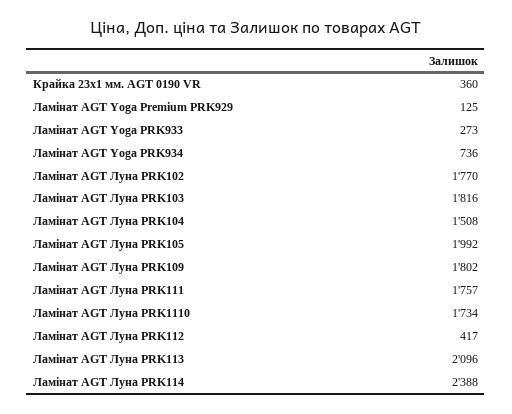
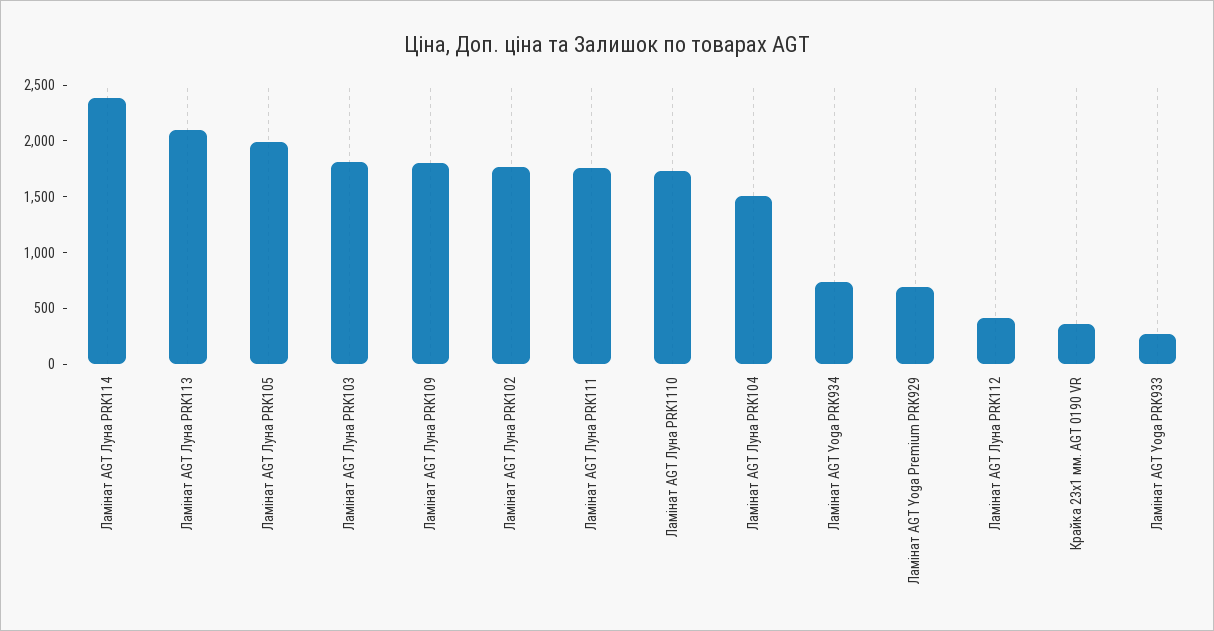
  {
    "Крайка 23x1 мм. AGT 0190 VR": 360,
-   "Ламінат AGT Yoga Premium PRK929": 125,
+   "Ламінат AGT Yoga Premium PRK929": 700,
    "Ламінат AGT Yoga PRK933": 273,
    "Ламінат AGT Yoga PRK934": 736,
    "Ламінат AGT Луна PRK102": 1770,
    "Ламінат AGT Луна PRK103": 1816,
    "Ламінат AGT Луна PRK104": 1508,
    "Ламінат AGT Луна PRK105": 1992,
    "Ламінат AGT Луна PRK109": 1802,
    "Ламінат AGT Луна PRK111": 1757,
    "Ламінат AGT Луна PRK1110": 1734,
    "Ламінат AGT Луна PRK112": 417,
    "Ламінат AGT Луна PRK113": 2096,
    "Ламінат AGT Луна PRK114": 2388
  }

